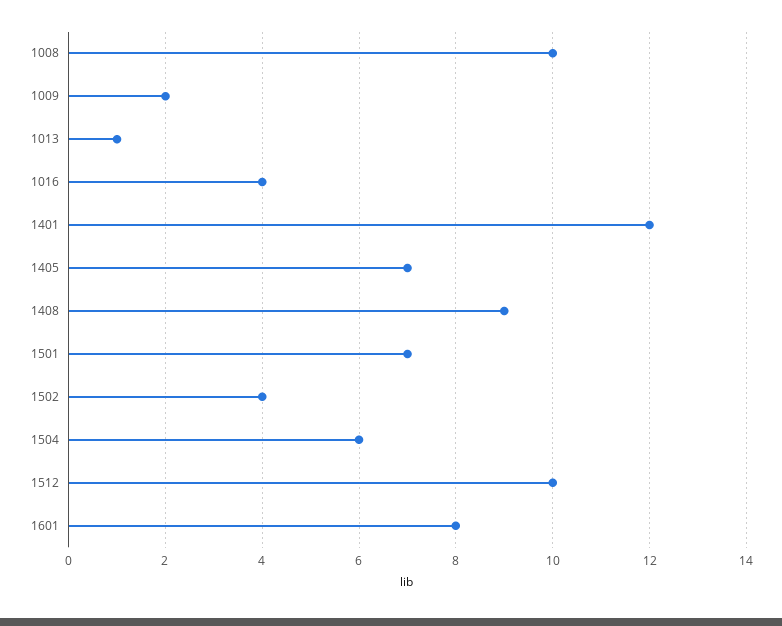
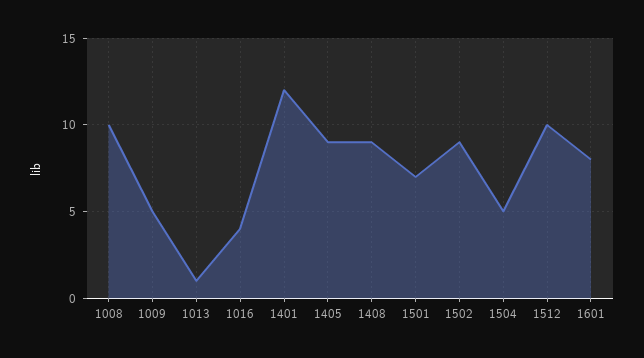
  {
    "1008": 10,
-   "1009": 2,
+   "1009": 5,
    "1013": 1,
    "1016": 4,
    "1401": 12,
-   "1405": 7,
+   "1405": 9,
    "1408": 9,
    "1501": 7,
-   "1502": 4,
+   "1502": 9,
-   "1504": 6,
+   "1504": 5,
    "1512": 10,
    "1601": 8
  }

